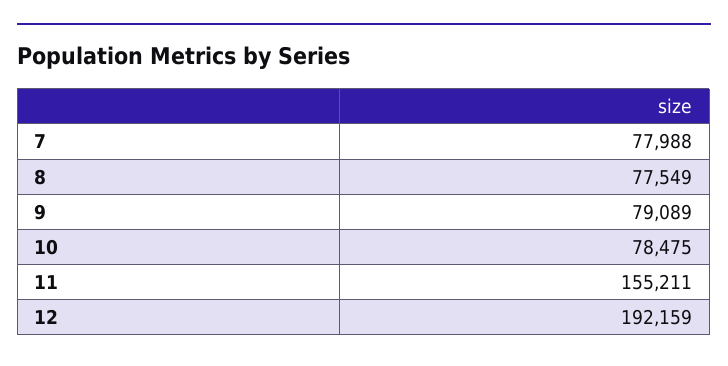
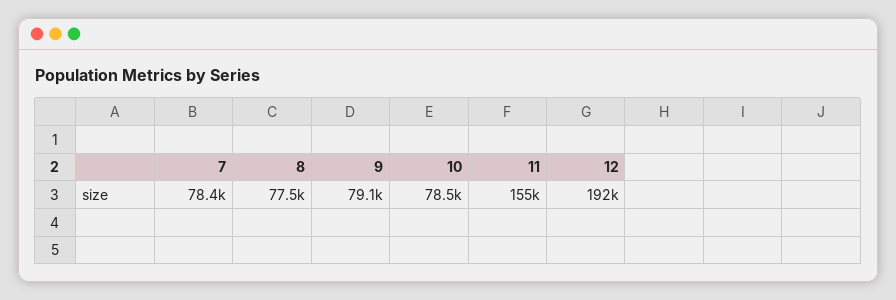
  {
-   "7": 77988,
+   "7": 78400,
    "8": 77549,
    "9": 79089,
    "10": 78475,
    "11": 155211,
    "12": 192159
  }

